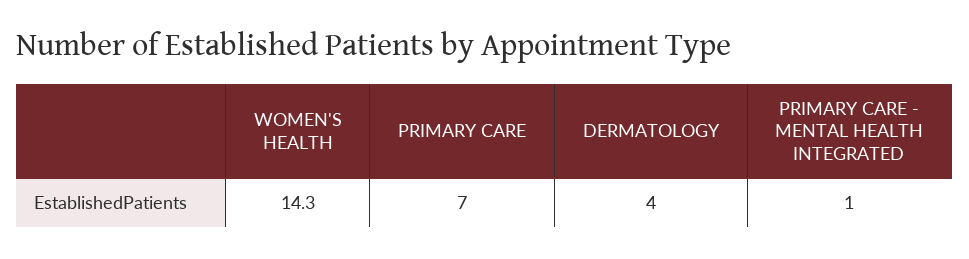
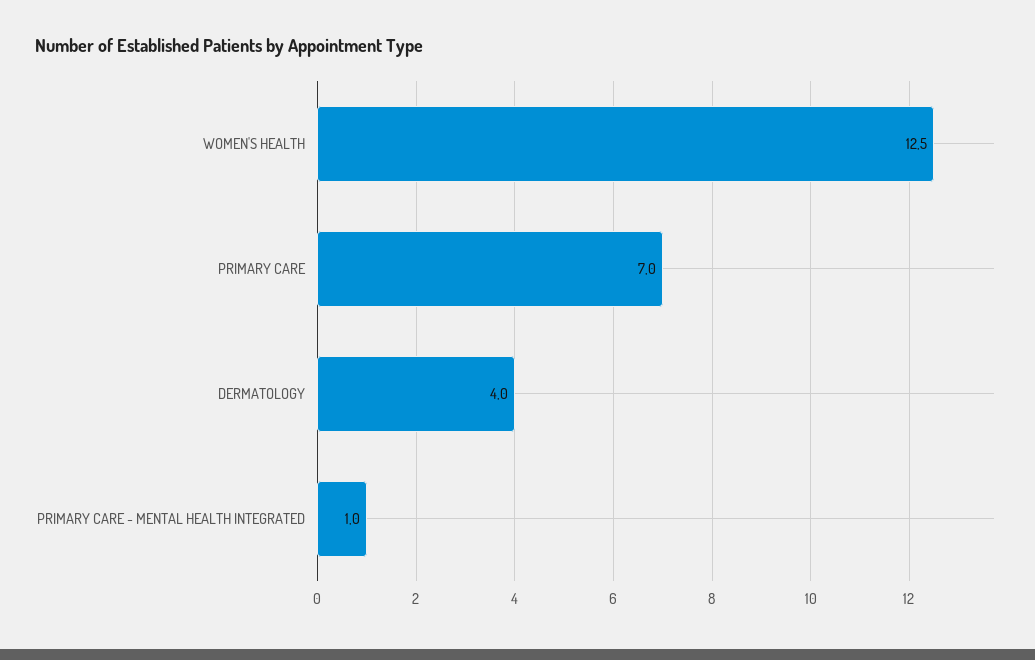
  {
-   "WOMEN'S HEALTH": 14.3,
+   "WOMEN'S HEALTH": 12.5,
    "PRIMARY CARE": 7,
    "DERMATOLOGY": 4,
    "PRIMARY CARE - MENTAL HEALTH INTEGRATED": 1
  }

